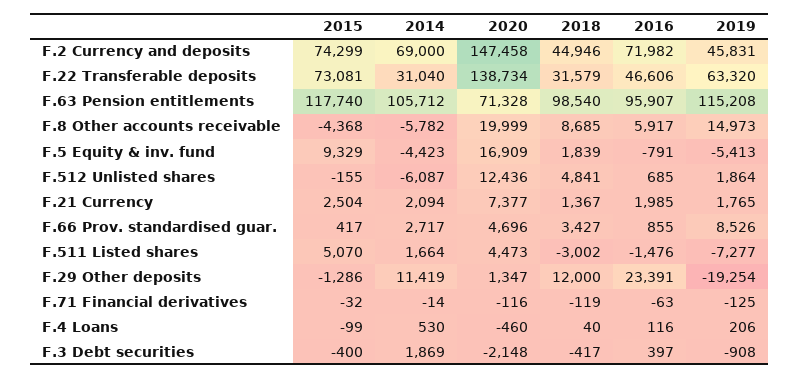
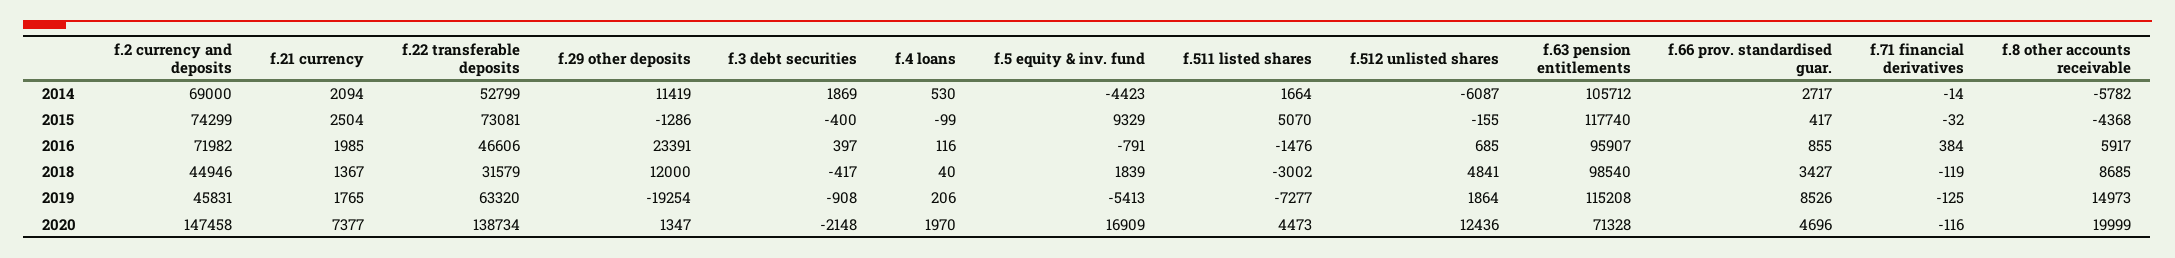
  {
    "2015": {
      "F.2 Currency and deposits": 74299,
      "F.22 Transferable deposits": 73081,
      "F.63 Pension entitlements": 117740,
      "F.8 Other accounts receivable": -4368,
      "F.5 Equity & inv. fund": 9329,
      "F.512 Unlisted shares": -155,
      "F.21 Currency": 2504,
      "F.66 Prov. standardised guar.": 417,
      "F.511 Listed shares": 5070,
      "F.29 Other deposits": -1286,
      "F.71 Financial derivatives": -32,
      "F.4 Loans": -99,
      "F.3 Debt securities": -400
    },
    "2014": {
      "F.2 Currency and deposits": 69000,
-     "F.22 Transferable deposits": 31040,
+     "F.22 Transferable deposits": 52799,
      "F.63 Pension entitlements": 105712,
      "F.8 Other accounts receivable": -5782,
      "F.5 Equity & inv. fund": -4423,
      "F.512 Unlisted shares": -6087,
      "F.21 Currency": 2094,
      "F.66 Prov. standardised guar.": 2717,
      "F.511 Listed shares": 1664,
      "F.29 Other deposits": 11419,
      "F.71 Financial derivatives": -14,
      "F.4 Loans": 530,
      "F.3 Debt securities": 1869
    },
    "2020": {
      "F.2 Currency and deposits": 147458,
      "F.22 Transferable deposits": 138734,
      "F.63 Pension entitlements": 71328,
      "F.8 Other accounts receivable": 19999,
      "F.5 Equity & inv. fund": 16909,
      "F.512 Unlisted shares": 12436,
      "F.21 Currency": 7377,
      "F.66 Prov. standardised guar.": 4696,
      "F.511 Listed shares": 4473,
      "F.29 Other deposits": 1347,
      "F.71 Financial derivatives": -116,
-     "F.4 Loans": -460,
+     "F.4 Loans": 1970,
      "F.3 Debt securities": -2148
    },
    "2018": {
      "F.2 Currency and deposits": 44946,
      "F.22 Transferable deposits": 31579,
      "F.63 Pension entitlements": 98540,
      "F.8 Other accounts receivable": 8685,
      "F.5 Equity & inv. fund": 1839,
      "F.512 Unlisted shares": 4841,
      "F.21 Currency": 1367,
      "F.66 Prov. standardised guar.": 3427,
      "F.511 Listed shares": -3002,
      "F.29 Other deposits": 12000,
      "F.71 Financial derivatives": -119,
      "F.4 Loans": 40,
      "F.3 Debt securities": -417
    },
    "2016": {
      "F.2 Currency and deposits": 71982,
      "F.22 Transferable deposits": 46606,
      "F.63 Pension entitlements": 95907,
      "F.8 Other accounts receivable": 5917,
      "F.5 Equity & inv. fund": -791,
      "F.512 Unlisted shares": 685,
      "F.21 Currency": 1985,
      "F.66 Prov. standardised guar.": 855,
      "F.511 Listed shares": -1476,
      "F.29 Other deposits": 23391,
-     "F.71 Financial derivatives": -63,
+     "F.71 Financial derivatives": 384,
      "F.4 Loans": 116,
      "F.3 Debt securities": 397
    },
    "2019": {
      "F.2 Currency and deposits": 45831,
      "F.22 Transferable deposits": 63320,
      "F.63 Pension entitlements": 115208,
      "F.8 Other accounts receivable": 14973,
      "F.5 Equity & inv. fund": -5413,
      "F.512 Unlisted shares": 1864,
      "F.21 Currency": 1765,
      "F.66 Prov. standardised guar.": 8526,
      "F.511 Listed shares": -7277,
      "F.29 Other deposits": -19254,
      "F.71 Financial derivatives": -125,
      "F.4 Loans": 206,
      "F.3 Debt securities": -908
    }
  }

